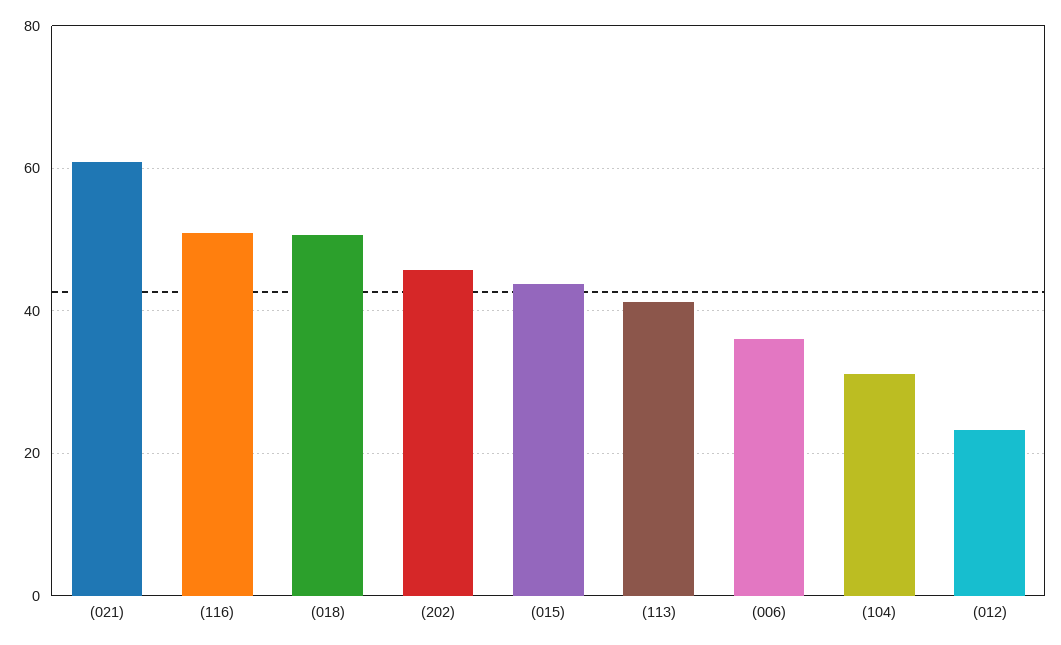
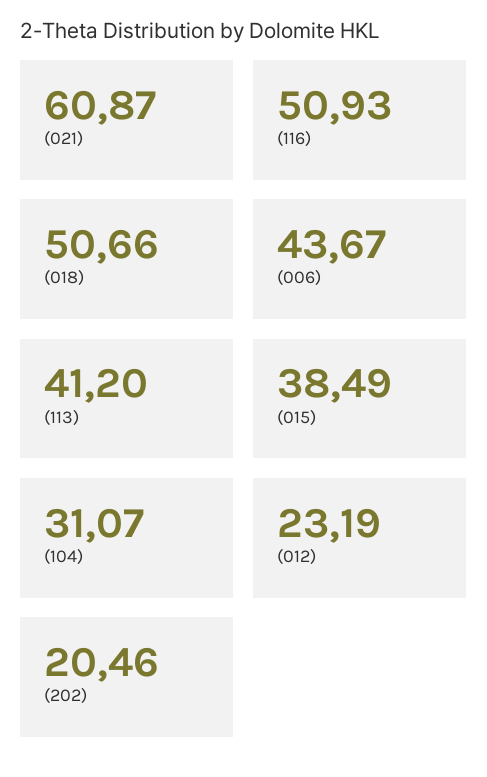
  {
    "(021)": 60.87,
    "(116)": 50.93,
    "(018)": 50.66,
-   "(202)": 46,
+   "(202)": 20.46,
-   "(015)": 44,
+   "(015)": 38.49,
    "(113)": 41.2,
-   "(006)": 36,
+   "(006)": 43.67,
    "(104)": 31.07,
    "(012)": 23.19
  }

